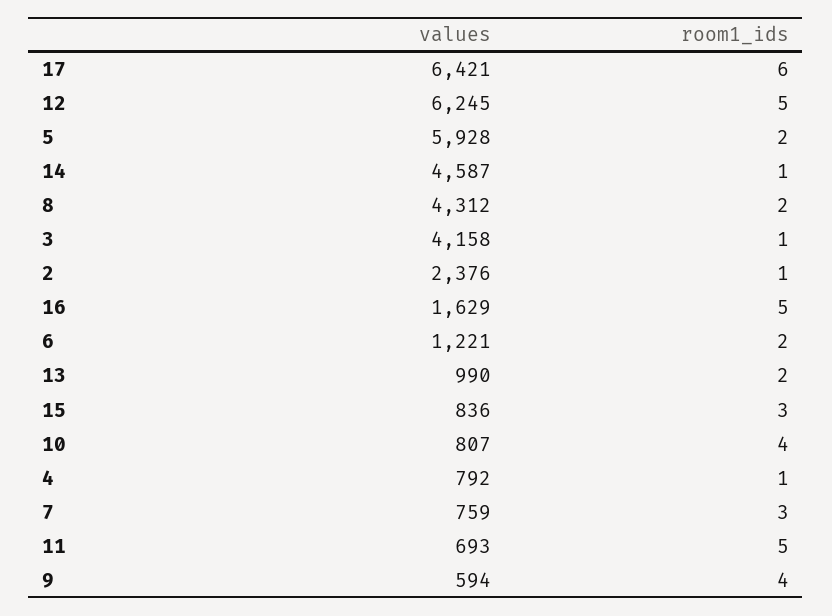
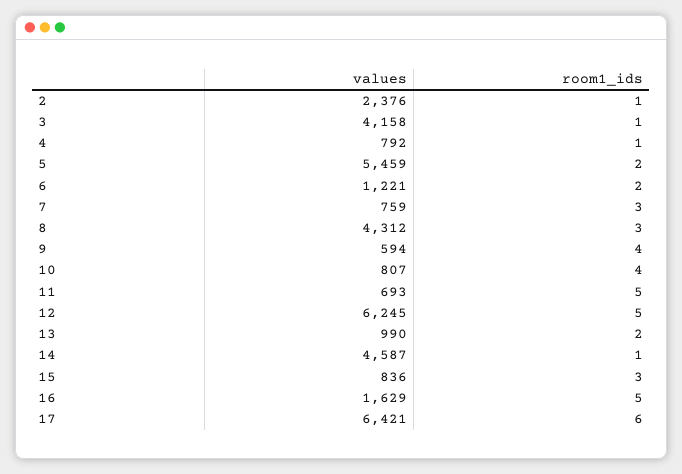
  {
    "values": {
      "17": 6421,
      "12": 6245,
-     "5": 5928,
+     "5": 5459,
      "14": 4587,
      "8": 4312,
      "3": 4158,
      "2": 2376,
      "16": 1629,
      "6": 1221,
      "13": 990,
      "15": 836,
      "10": 807,
      "4": 792,
      "7": 759,
      "11": 693,
      "9": 594
    },
    "room1_ids": {
      "17": 6,
      "12": 5,
      "5": 2,
      "14": 1,
-     "8": 2,
+     "8": 3,
      "3": 1,
      "2": 1,
      "16": 5,
      "6": 2,
      "13": 2,
      "15": 3,
      "10": 4,
      "4": 1,
      "7": 3,
      "11": 5,
      "9": 4
    }
  }

